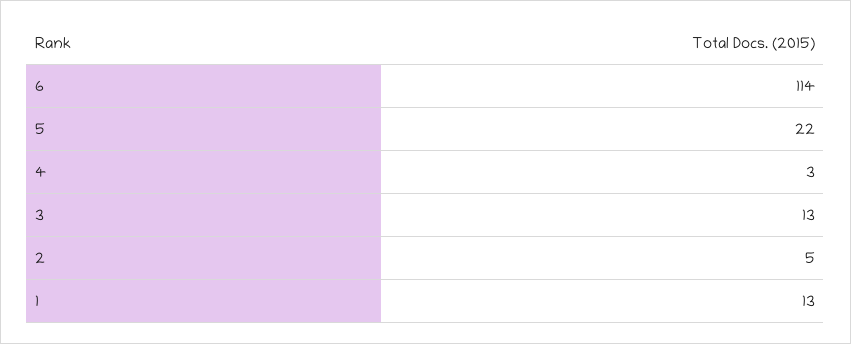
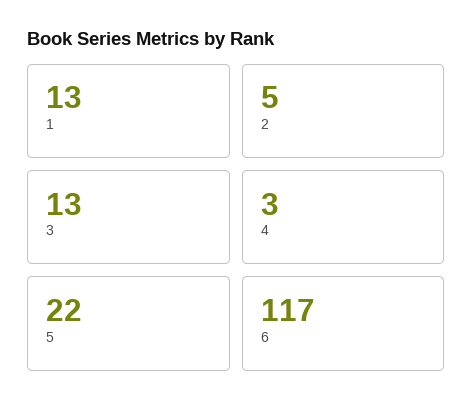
  {
-   "6": 114,
+   "6": 117,
    "5": 22,
    "4": 3,
    "3": 13,
    "2": 5,
    "1": 13
  }

